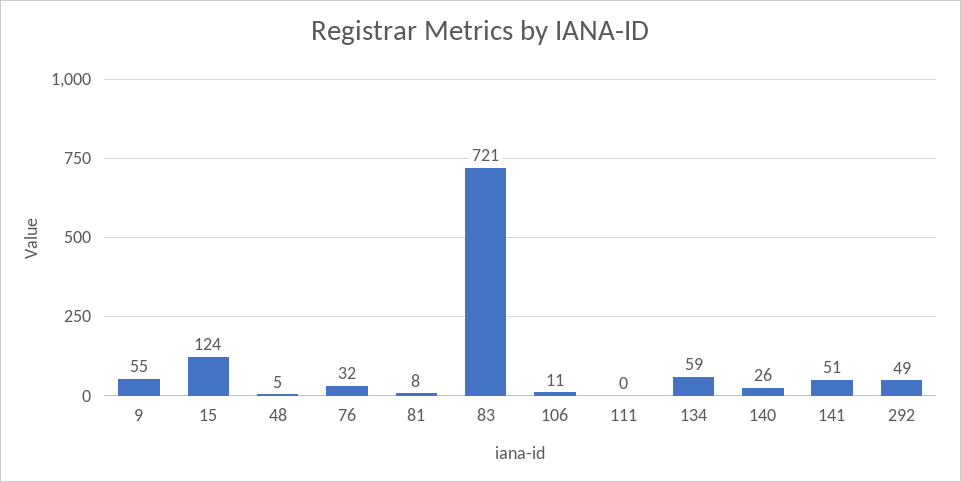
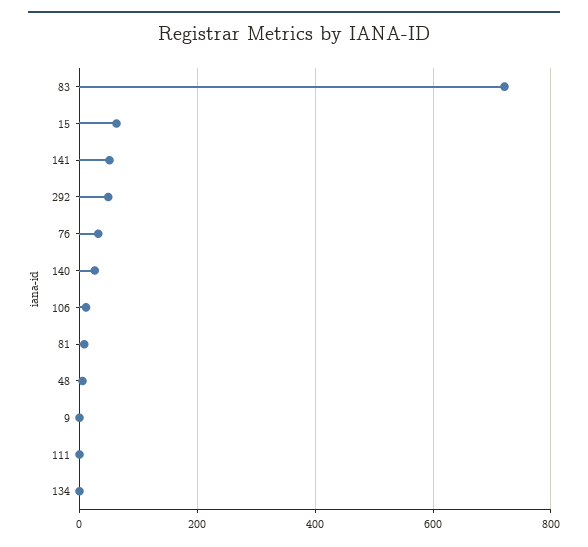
  {
-   "9": 55,
+   "9": 0,
-   "15": 124,
+   "15": 60,
    "48": 5,
    "76": 32,
    "81": 8,
    "83": 721,
    "106": 11,
    "111": 0,
-   "134": 59,
+   "134": 0,
    "140": 26,
    "141": 51,
    "292": 49
  }

